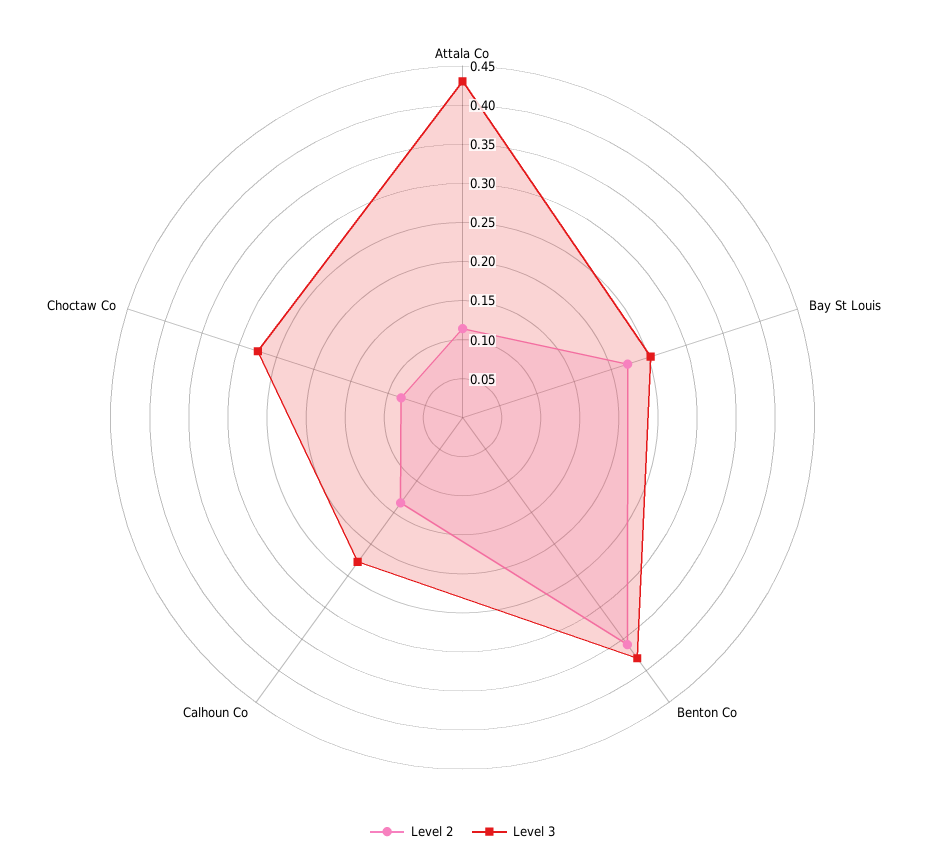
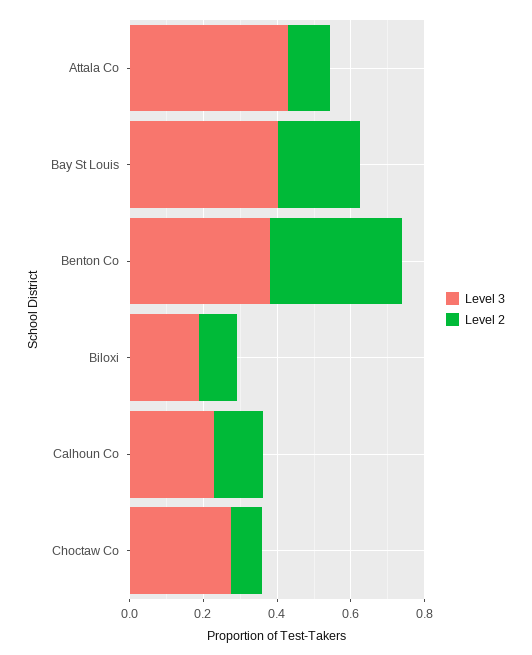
  {
    "Level 2": {
      "Attala Co": 0.125,
      "Bay St Louis": 0.225,
      "Benton Co": 0.35,
      "Calhoun Co": 0.125,
-     "Choctaw Co": 0.075
+     "Choctaw Co": 0.075,
+     "Biloxi": 0.1
    },
    "Level 3": {
      "Attala Co": 0.425,
-     "Bay St Louis": 0.25,
+     "Bay St Louis": 0.4,
      "Benton Co": 0.375,
      "Calhoun Co": 0.225,
-     "Choctaw Co": 0.275
+     "Choctaw Co": 0.275,
+     "Biloxi": 0.2
    }
  }

